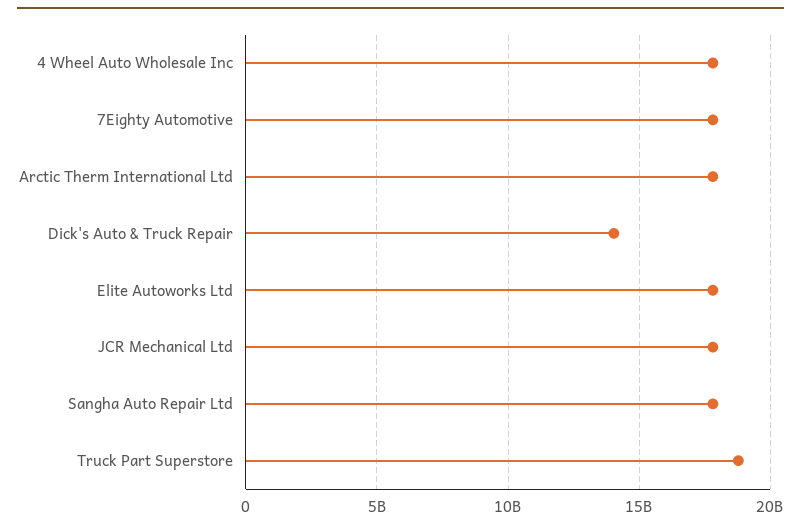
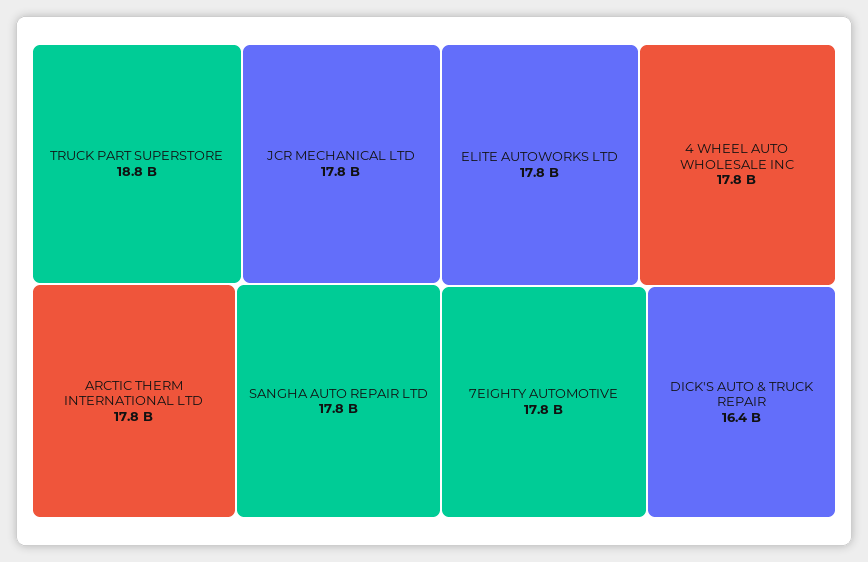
  {
    "4 Wheel Auto Wholesale Inc": 17800000000,
    "7Eighty Automotive": 17800000000,
    "Arctic Therm International Ltd": 17800000000,
-   "Dick's Auto & Truck Repair": 14000000000,
+   "Dick's Auto & Truck Repair": 16400000000,
    "Elite Autoworks Ltd": 17800000000,
    "JCR Mechanical Ltd": 17800000000,
    "Sangha Auto Repair Ltd": 17800000000,
    "Truck Part Superstore": 18800000000
  }

